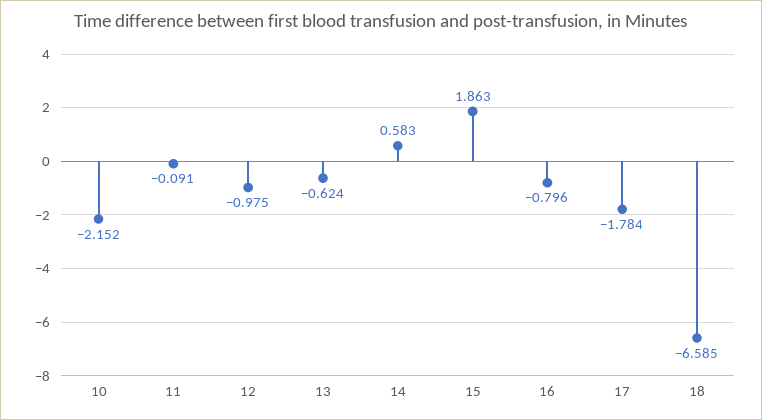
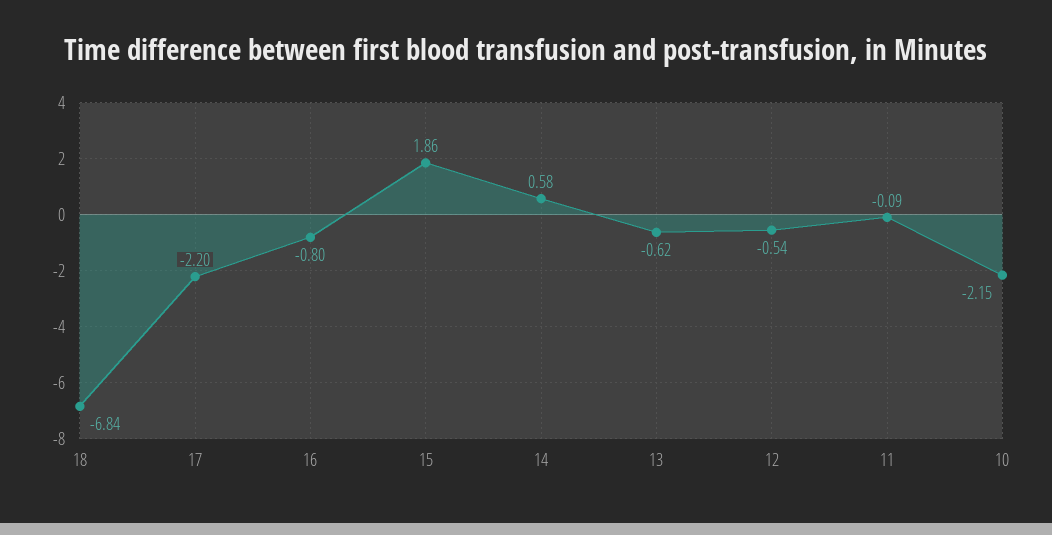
  {
    "10": -2.152,
    "11": -0.091,
-   "12": -0.975,
+   "12": -0.54,
    "13": -0.624,
    "14": 0.583,
    "15": 1.863,
    "16": -0.796,
-   "17": -1.784,
+   "17": -2.2,
-   "18": -6.585
+   "18": -6.84
  }

